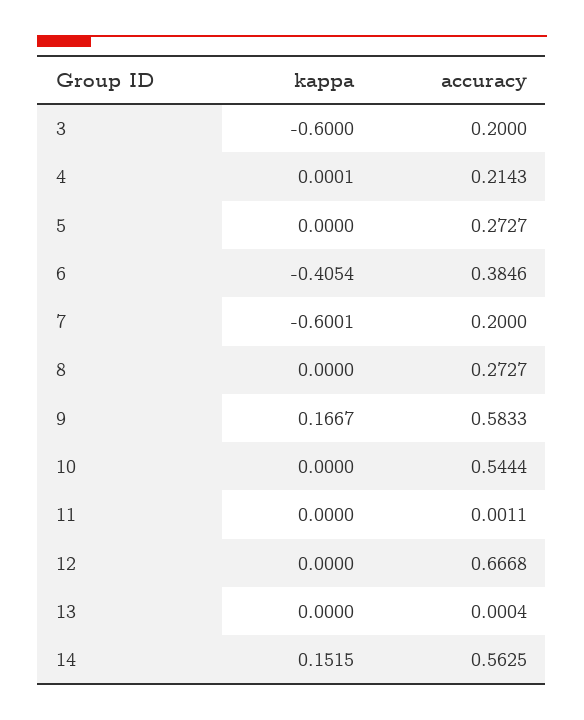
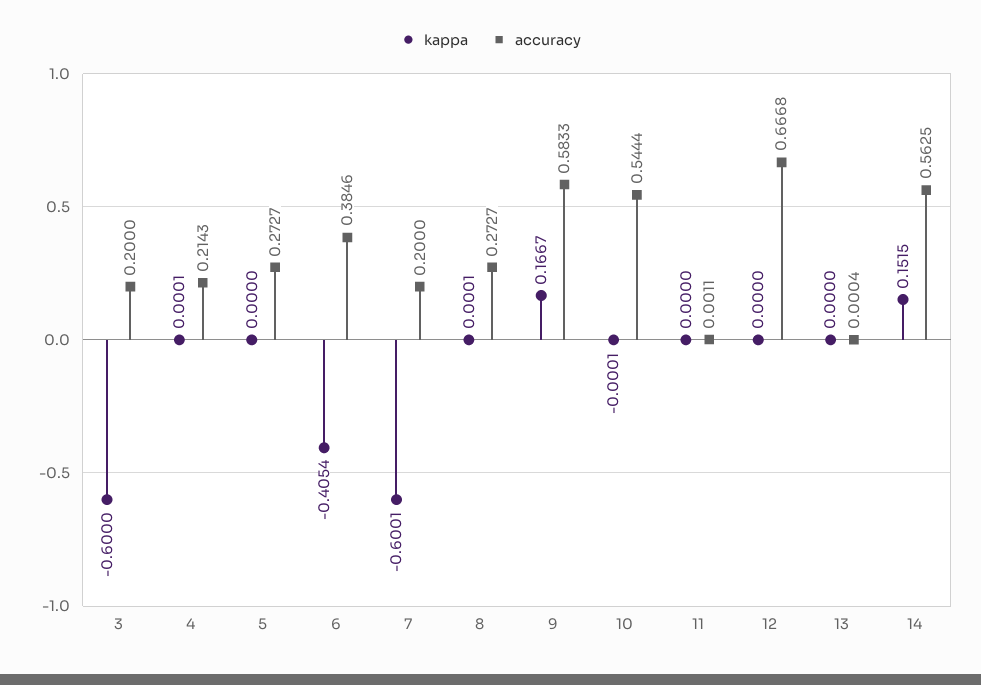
  {
    "kappa": {
      "3": -0.6,
      "4": 0.0001,
      "5": 0,
      "6": -0.4054,
      "7": -0.6001,
-     "8": 0,
+     "8": 0.0001,
      "9": 0.1667,
-     "10": 0,
+     "10": -0.0001,
      "11": 0,
      "12": 0,
      "13": 0,
      "14": 0.1515
    },
    "accuracy": {
      "3": 0.2,
      "4": 0.2143,
      "5": 0.2727,
      "6": 0.3846,
      "7": 0.2,
      "8": 0.2727,
      "9": 0.5833,
      "10": 0.5444,
      "11": 0.0011,
      "12": 0.6668,
      "13": 0.0004,
      "14": 0.5625
    }
  }

